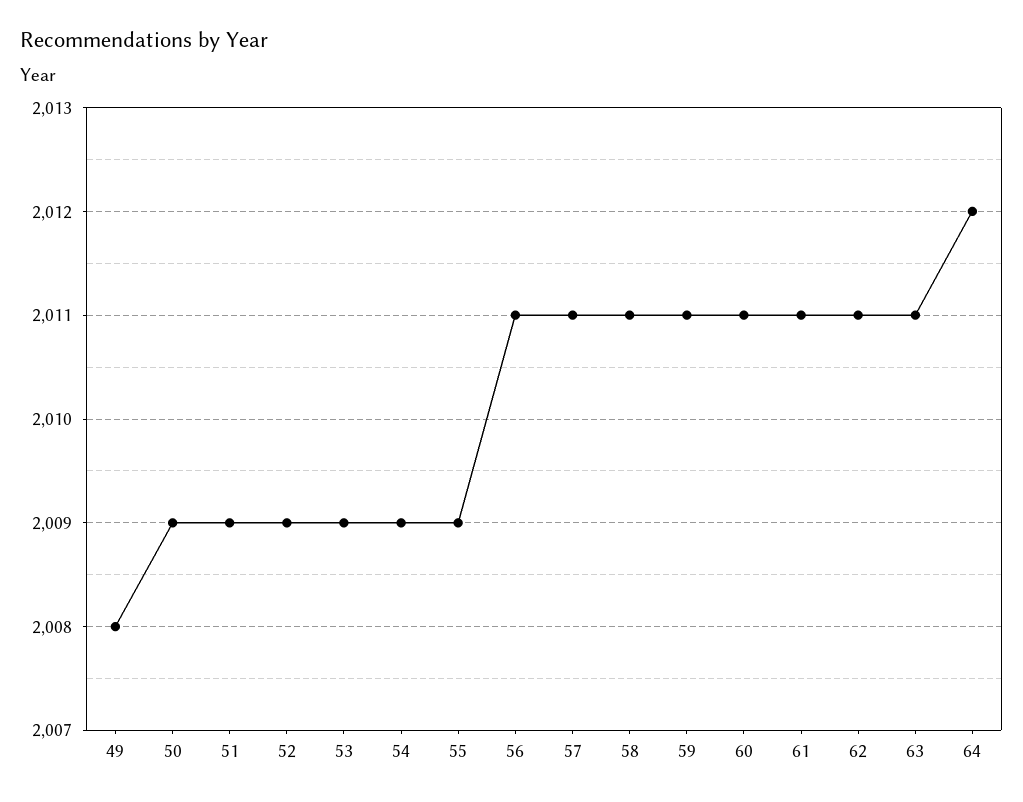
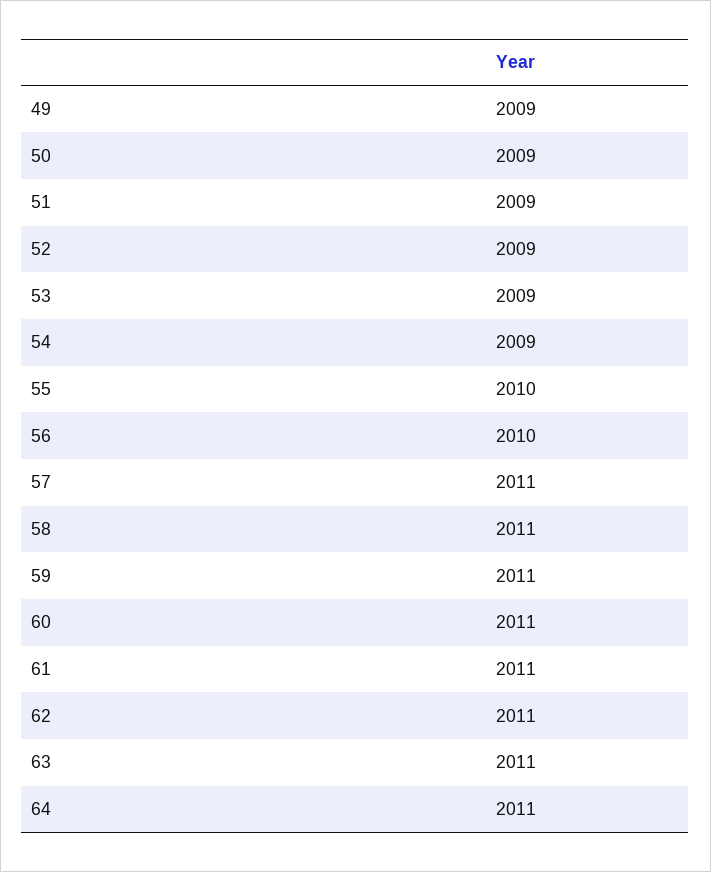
  {
-   "49": 2008,
+   "49": 2009,
    "50": 2009,
    "51": 2009,
    "52": 2009,
    "53": 2009,
    "54": 2009,
-   "55": 2009,
+   "55": 2010,
-   "56": 2011,
+   "56": 2010,
    "57": 2011,
    "58": 2011,
    "59": 2011,
    "60": 2011,
    "61": 2011,
    "62": 2011,
    "63": 2011,
-   "64": 2012
+   "64": 2011
  }

